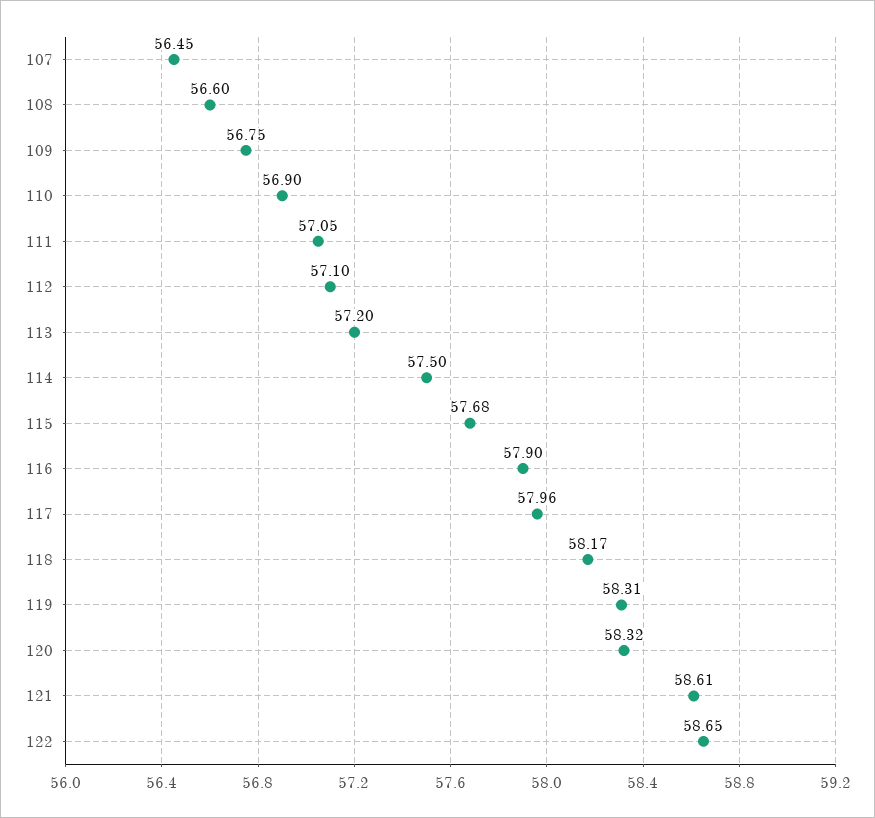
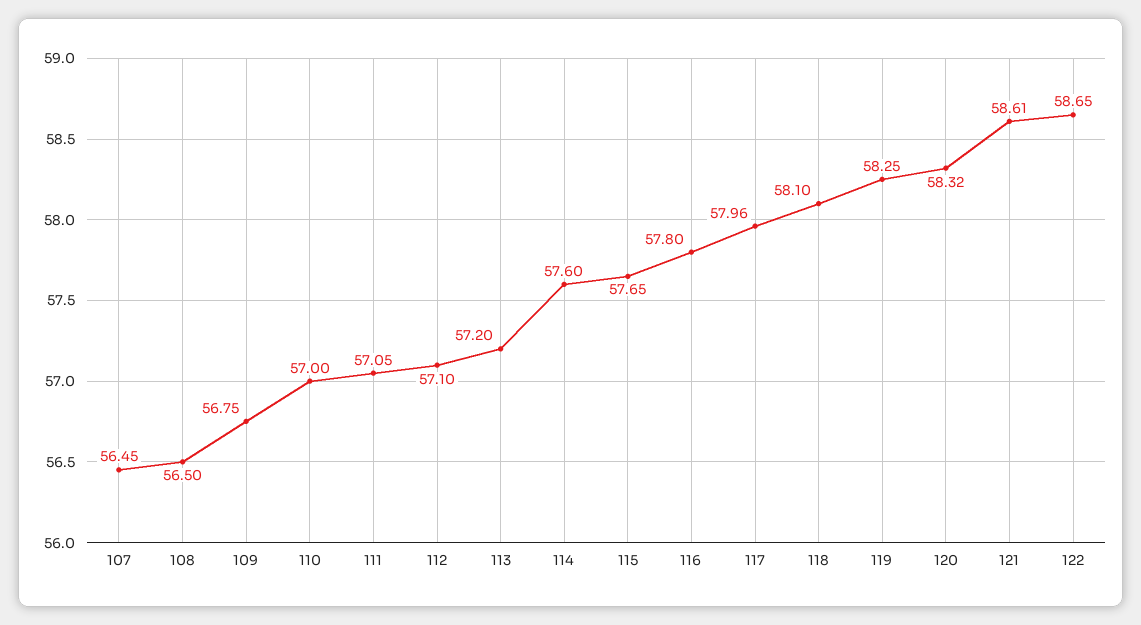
  {
    "107": 56.45,
-   "108": 56.6,
+   "108": 56.5,
    "109": 56.75,
-   "110": 56.9,
+   "110": 57,
    "111": 57.05,
    "112": 57.1,
    "113": 57.2,
-   "114": 57.5,
+   "114": 57.6,
-   "115": 57.68,
+   "115": 57.65,
-   "116": 57.9,
+   "116": 57.8,
    "117": 57.96,
-   "118": 58.17,
+   "118": 58.1,
-   "119": 58.31,
+   "119": 58.25,
    "120": 58.32,
    "121": 58.61,
    "122": 58.65
  }

